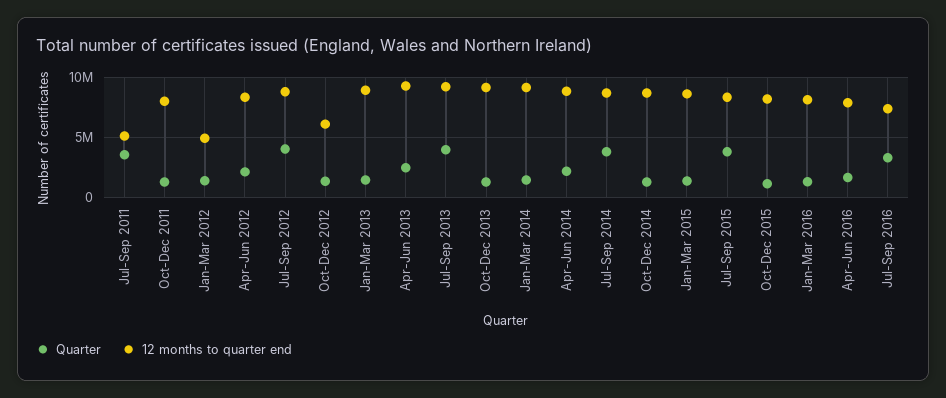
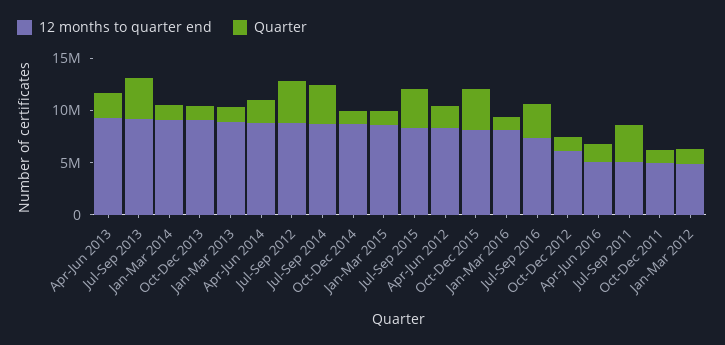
  {
    "Quarter": {
      "Jul-Sep 2011": 3500000,
      "Oct-Dec 2011": 1500000,
      "Jan-Mar 2012": 1500000,
      "Apr-Jun 2012": 2000000,
      "Jul-Sep 2012": 4000000,
      "Oct-Dec 2012": 1500000,
      "Jan-Mar 2013": 1500000,
      "Apr-Jun 2013": 2500000,
      "Jul-Sep 2013": 4000000,
      "Oct-Dec 2013": 1500000,
      "Jan-Mar 2014": 1500000,
      "Apr-Jun 2014": 2000000,
      "Jul-Sep 2014": 4000000,
      "Oct-Dec 2014": 1500000,
      "Jan-Mar 2015": 1500000,
      "Jul-Sep 2015": 4000000,
-     "Oct-Dec 2015": 1000000,
+     "Oct-Dec 2015": 4000000,
      "Jan-Mar 2016": 1500000,
      "Apr-Jun 2016": 1500000,
      "Jul-Sep 2016": 3500000
    },
    "12 months to quarter end": {
      "Jul-Sep 2011": 5000000,
-     "Oct-Dec 2011": 8000000,
+     "Oct-Dec 2011": 5000000,
      "Jan-Mar 2012": 5000000,
      "Apr-Jun 2012": 8500000,
      "Jul-Sep 2012": 9000000,
      "Oct-Dec 2012": 6000000,
      "Jan-Mar 2013": 9000000,
      "Apr-Jun 2013": 9500000,
      "Jul-Sep 2013": 9000000,
      "Oct-Dec 2013": 9000000,
      "Jan-Mar 2014": 9000000,
      "Apr-Jun 2014": 9000000,
      "Jul-Sep 2014": 8500000,
      "Oct-Dec 2014": 8500000,
      "Jan-Mar 2015": 8500000,
      "Jul-Sep 2015": 8500000,
      "Oct-Dec 2015": 8000000,
      "Jan-Mar 2016": 8000000,
-     "Apr-Jun 2016": 8000000,
+     "Apr-Jun 2016": 5000000,
      "Jul-Sep 2016": 7500000
    }
  }

